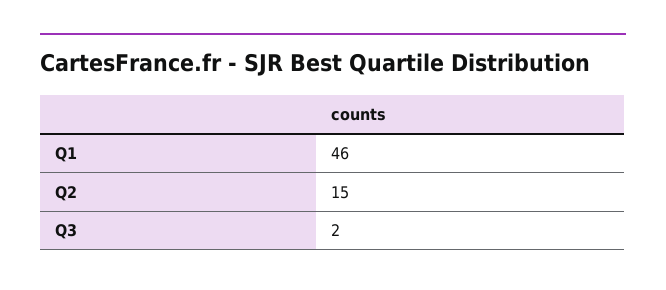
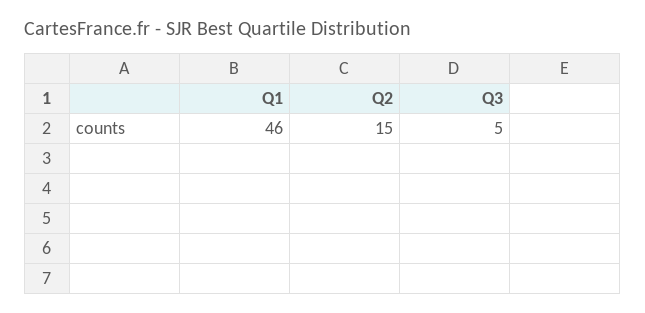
  {
    "Q1": 46,
    "Q2": 15,
-   "Q3": 2
+   "Q3": 5
  }

